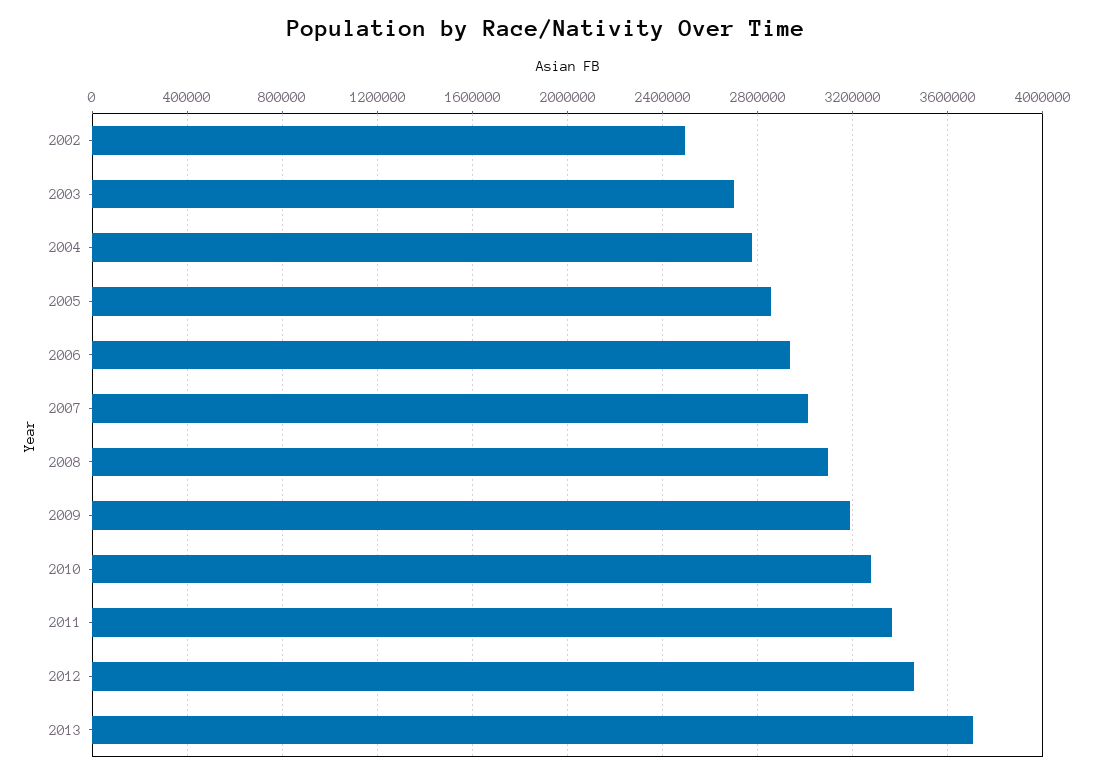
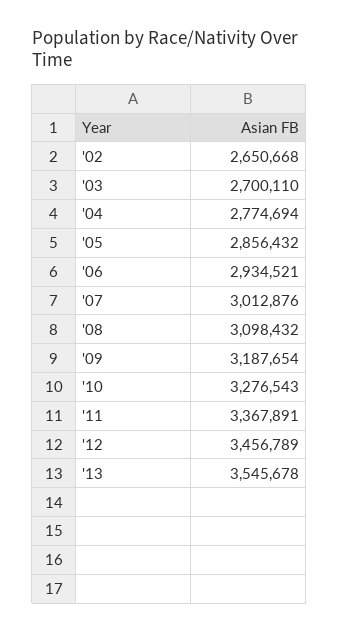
  {
-   "2002": 2500000,
+   "2002": 2650668,
    "2003": 2700110,
    "2004": 2774694,
    "2005": 2856432,
    "2006": 2934521,
    "2007": 3012876,
    "2008": 3098432,
    "2009": 3187654,
    "2010": 3276543,
    "2011": 3367891,
    "2012": 3456789,
-   "2013": 3700000
+   "2013": 3545678
  }

